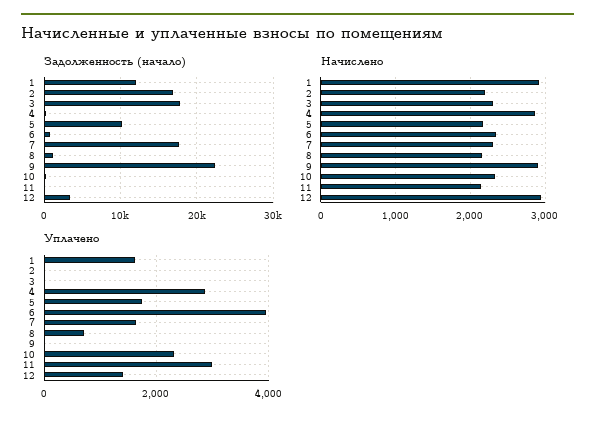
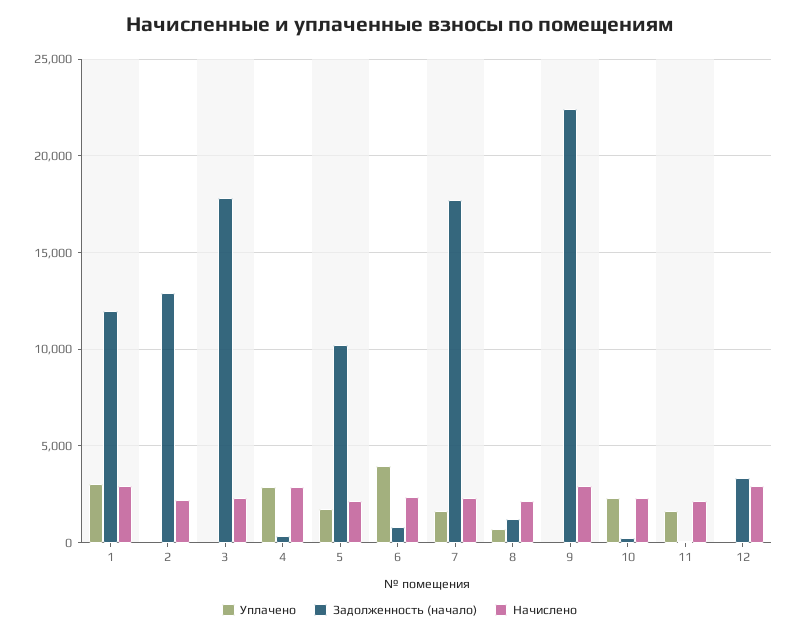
  {
    "Задолженность (начало)": {
      "1": 12000,
-     "2": 17000,
+     "2": 13000,
      "3": 18000,
      "4": 500,
      "5": 10000,
      "6": 1000,
      "7": 17500,
      "8": 1000,
      "9": 22500,
      "10": 500,
      "11": 0,
      "12": 3500
    },
    "Начислено": {
      "1": 2900,
      "2": 2200,
      "3": 2300,
      "4": 2900,
      "5": 2200,
      "6": 2300,
      "7": 2300,
      "8": 2200,
      "9": 2900,
      "10": 2300,
      "11": 2100,
      "12": 2900
    },
    "Уплачено": {
-     "1": 1600,
+     "1": 3000,
      "2": 0,
      "3": 0,
      "4": 2800,
      "5": 1800,
      "6": 4000,
      "7": 1600,
      "8": 800,
      "9": 0,
      "10": 2400,
-     "11": 3000,
+     "11": 1500,
-     "12": 1400
+     "12": 0
    }
  }

